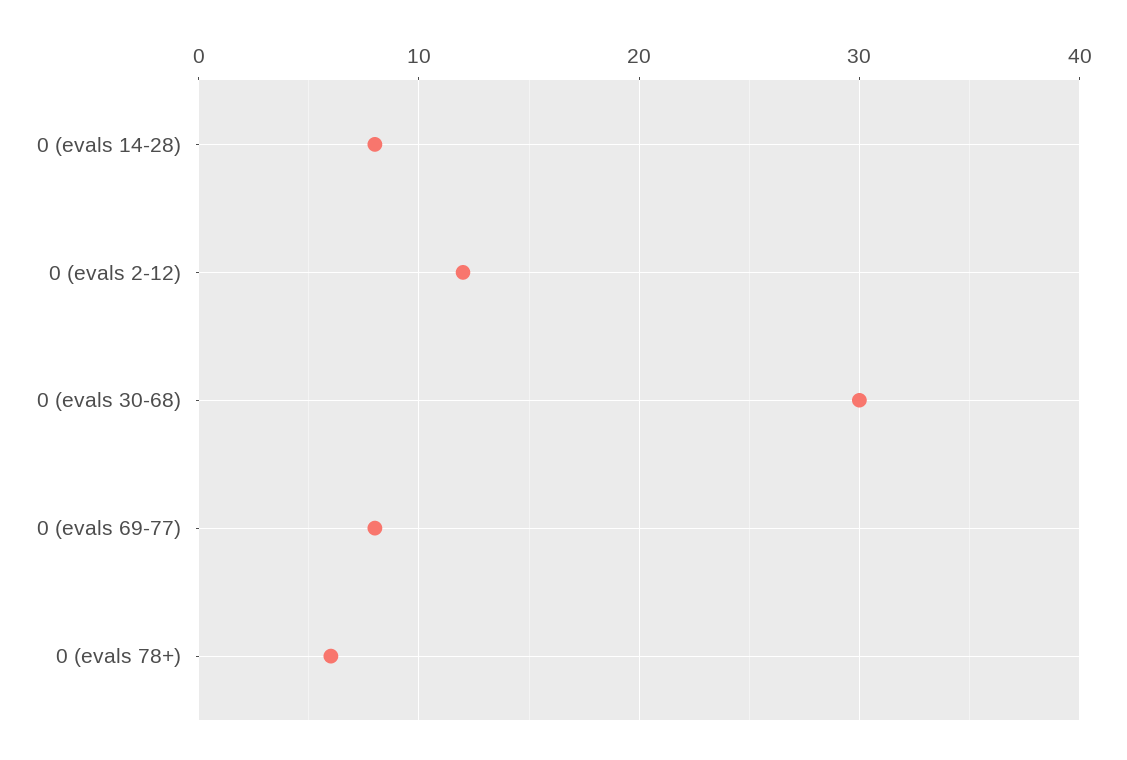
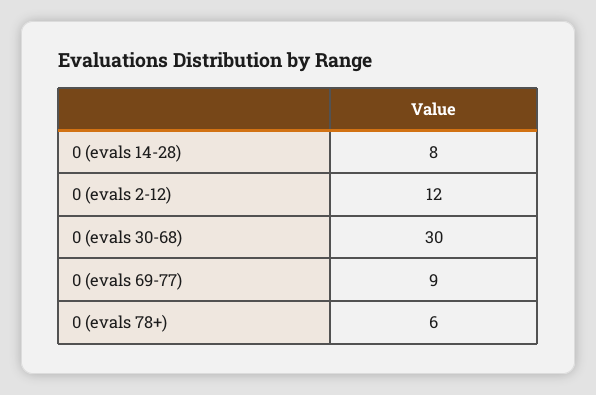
  {
    "0 (evals 14-28)": 8,
    "0 (evals 2-12)": 12,
    "0 (evals 30-68)": 30,
-   "0 (evals 69-77)": 8,
+   "0 (evals 69-77)": 9,
    "0 (evals 78+)": 6
  }

